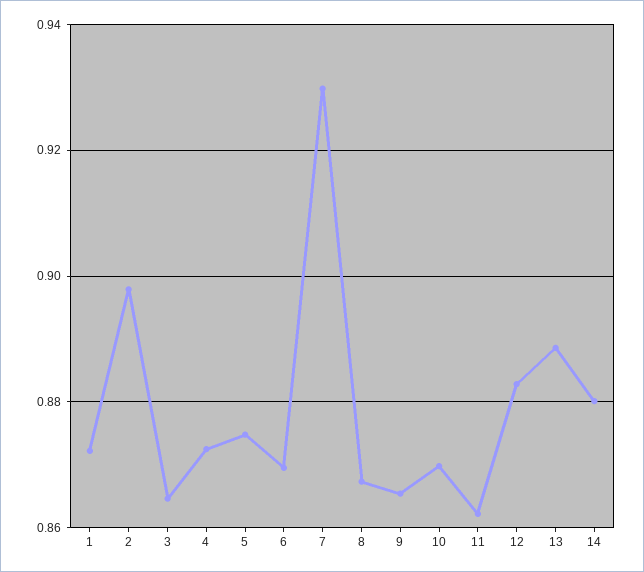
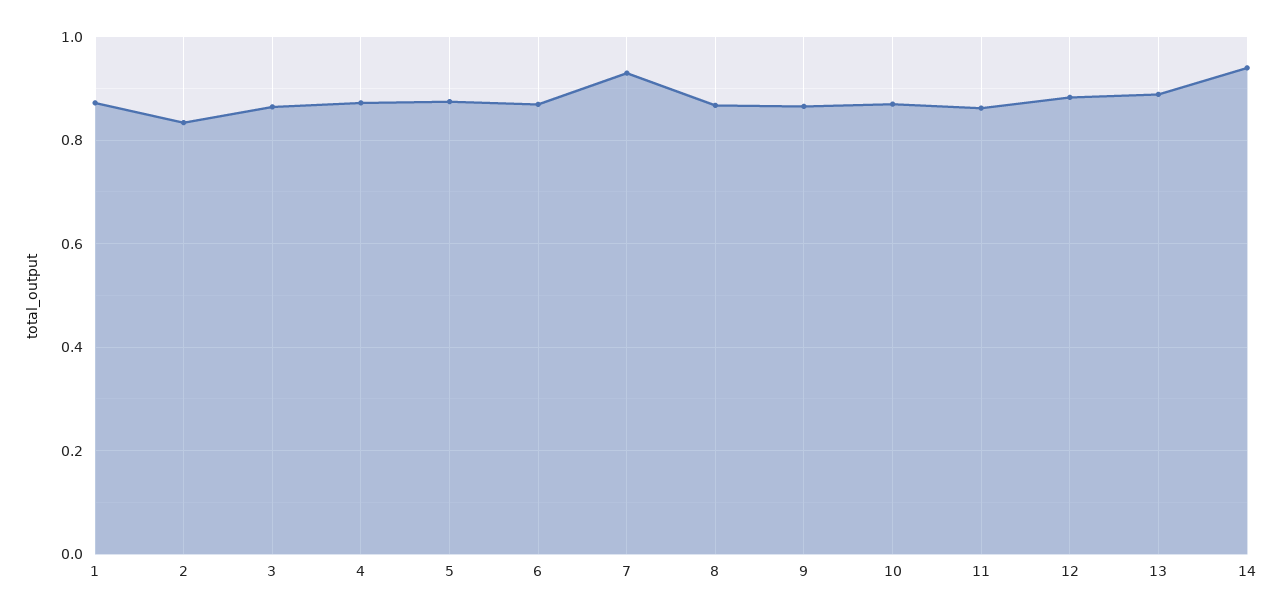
  {
    "1": 0.872,
-   "2": 0.898,
+   "2": 0.84,
    "3": 0.864,
    "4": 0.872,
    "5": 0.874,
    "6": 0.87,
    "7": 0.93,
    "8": 0.868,
    "9": 0.866,
    "10": 0.87,
    "11": 0.862,
    "12": 0.882,
    "13": 0.888,
-   "14": 0.88
+   "14": 0.94
  }

